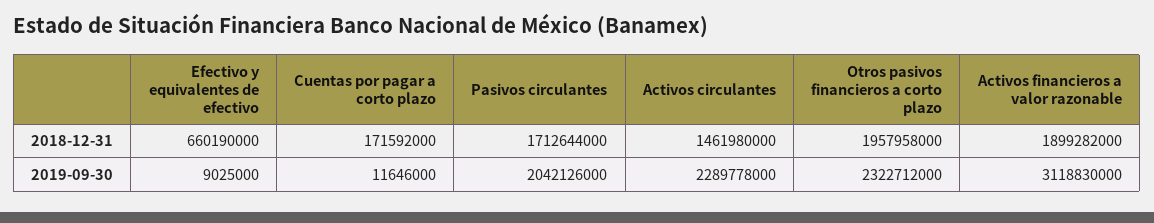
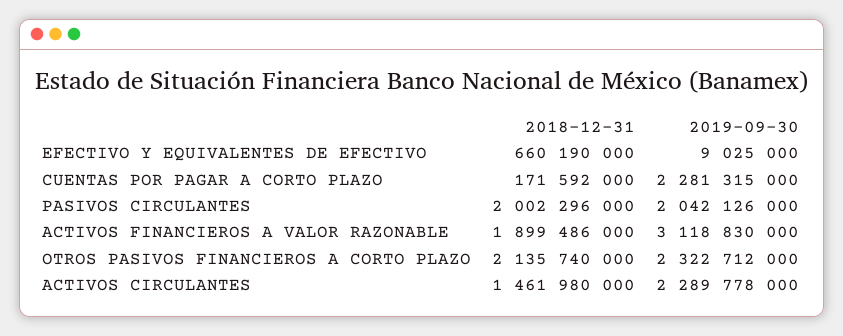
  {
    "Efectivo y equivalentes de efectivo": {
      "2018-12-31": 660190000,
      "2019-09-30": 9025000
    },
    "Cuentas por pagar a corto plazo": {
      "2018-12-31": 171592000,
-     "2019-09-30": 11646000
+     "2019-09-30": 2281315000
    },
    "Pasivos circulantes": {
-     "2018-12-31": 1712644000,
+     "2018-12-31": 2002296000,
      "2019-09-30": 2042126000
    },
    "Activos circulantes": {
      "2018-12-31": 1461980000,
      "2019-09-30": 2289778000
    },
    "Otros pasivos financieros a corto plazo": {
-     "2018-12-31": 1957958000,
+     "2018-12-31": 2135740000,
      "2019-09-30": 2322712000
    },
    "Activos financieros a valor razonable": {
-     "2018-12-31": 1899282000,
+     "2018-12-31": 1899486000,
      "2019-09-30": 3118830000
    }
  }

